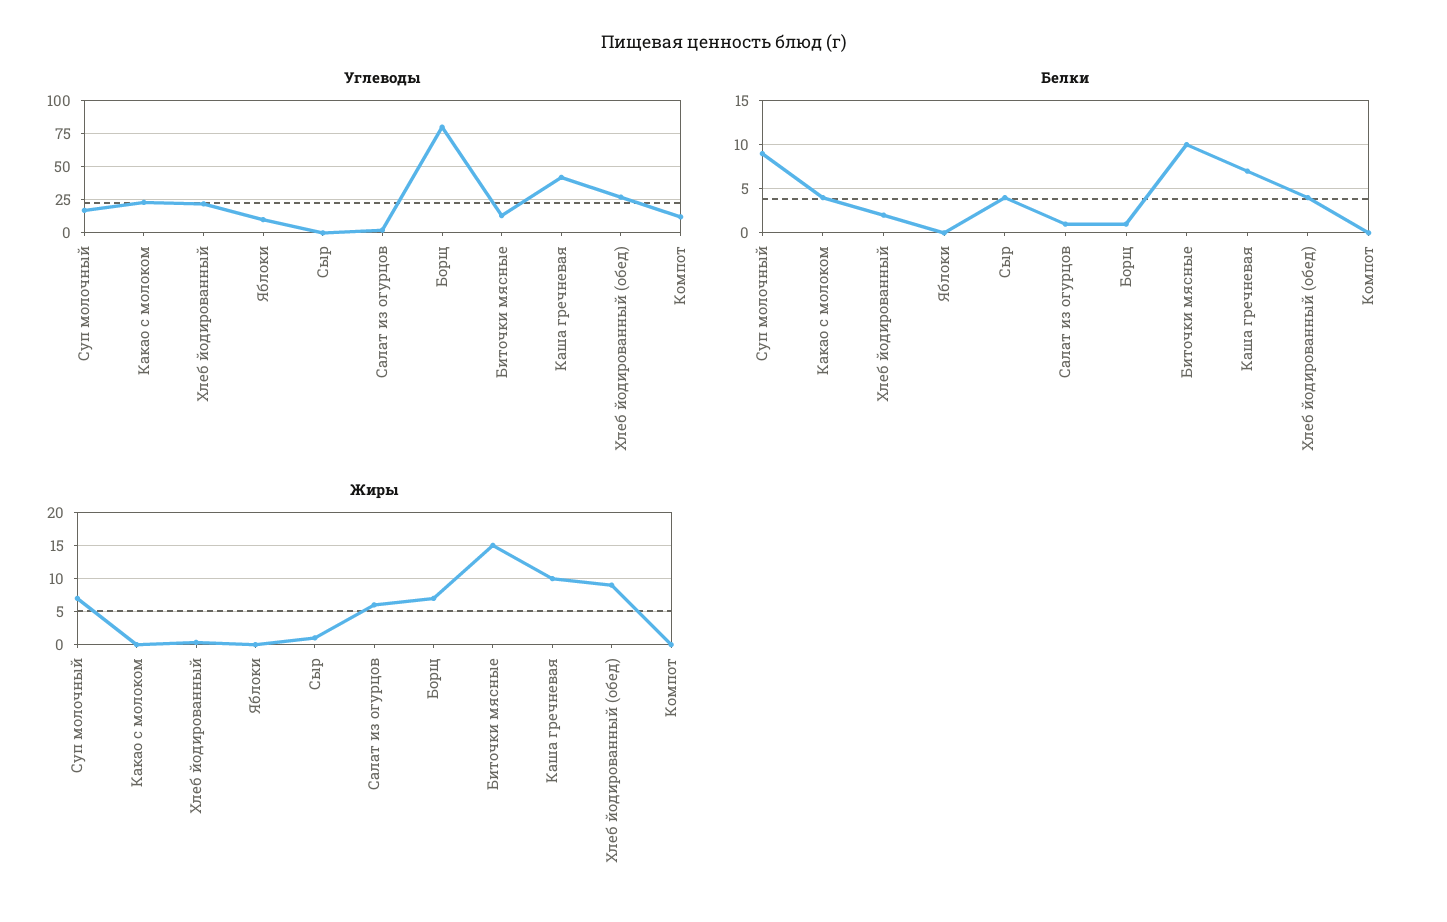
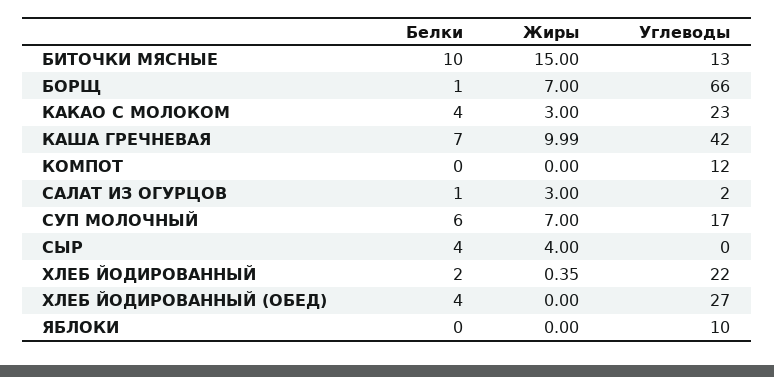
  {
    "Углеводы": {
      "Суп молочный": 17,
      "Какао с молоком": 23,
      "Хлеб йодированный": 22,
      "Яблоки": 10,
      "Сыр": 0,
      "Салат из огурцов": 2,
-     "Борщ": 80,
+     "Борщ": 66,
      "Биточки мясные": 13,
      "Каша гречневая": 42,
      "Хлеб йодированный (обед)": 27,
      "Компот": 12
    },
    "Белки": {
-     "Суп молочный": 9,
+     "Суп молочный": 6,
      "Какао с молоком": 4,
      "Хлеб йодированный": 2,
      "Яблоки": 0,
      "Сыр": 4,
      "Салат из огурцов": 1,
      "Борщ": 1,
      "Биточки мясные": 10,
      "Каша гречневая": 7,
      "Хлеб йодированный (обед)": 4,
      "Компот": 0
    },
    "Жиры": {
      "Суп молочный": 7,
-     "Какао с молоком": 0,
+     "Какао с молоком": 3,
      "Хлеб йодированный": 0.35,
      "Яблоки": 0,
-     "Сыр": 1,
+     "Сыр": 4,
-     "Салат из огурцов": 6,
+     "Салат из огурцов": 3,
      "Борщ": 7,
      "Биточки мясные": 15,
      "Каша гречневая": 9.99,
-     "Хлеб йодированный (обед)": 9,
+     "Хлеб йодированный (обед)": 0,
      "Компот": 0
    }
  }

